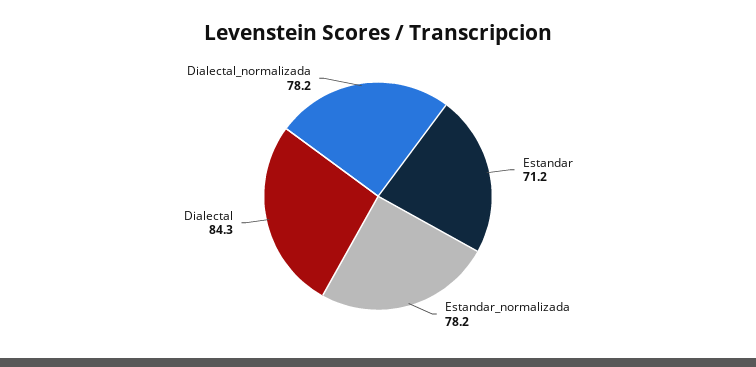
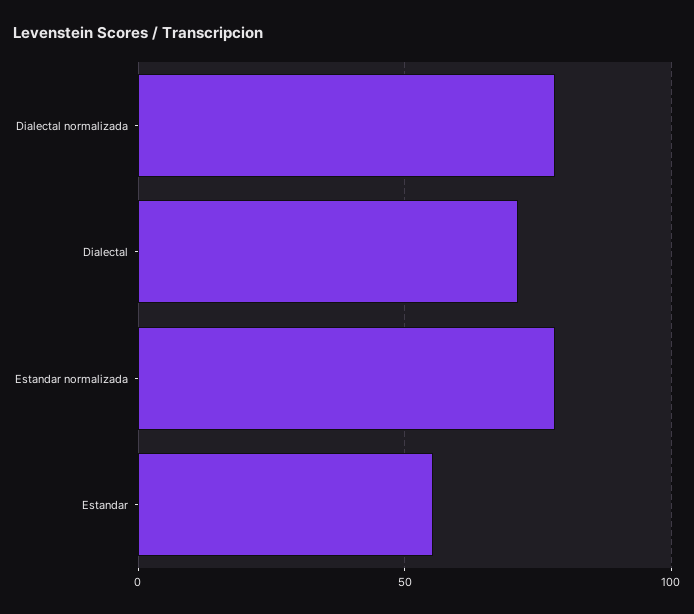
  {
-   "Estandar": 71.2,
+   "Estandar": 55,
    "Estandar_normalizada": 78.2,
-   "Dialectal": 84.3,
+   "Dialectal": 70,
    "Dialectal_normalizada": 78.2
  }

